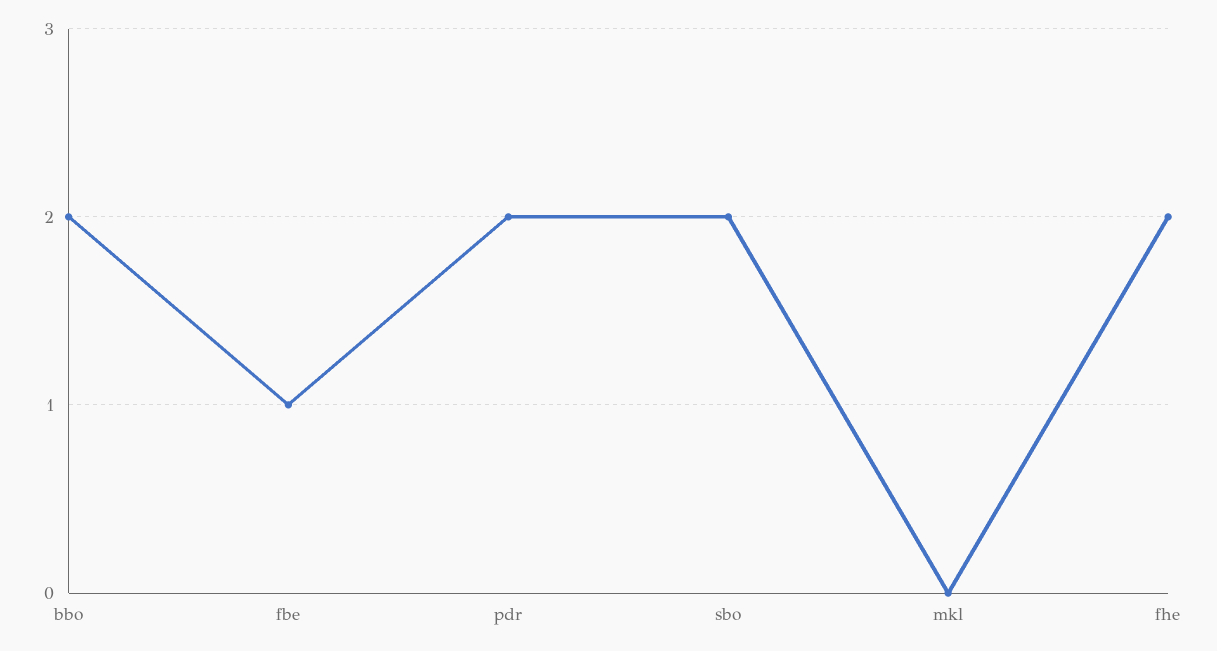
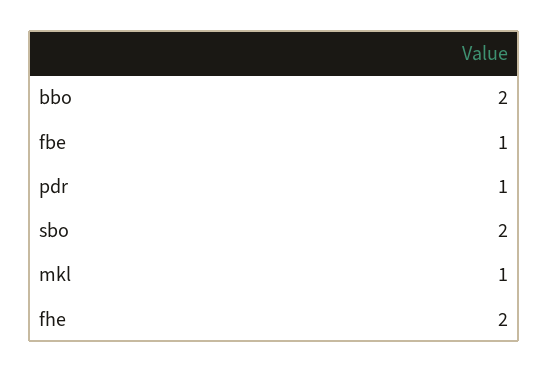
  {
    "bbo": 2,
    "fbe": 1,
-   "pdr": 2,
+   "pdr": 1,
    "sbo": 2,
-   "mkl": 0,
+   "mkl": 1,
    "fhe": 2
  }

